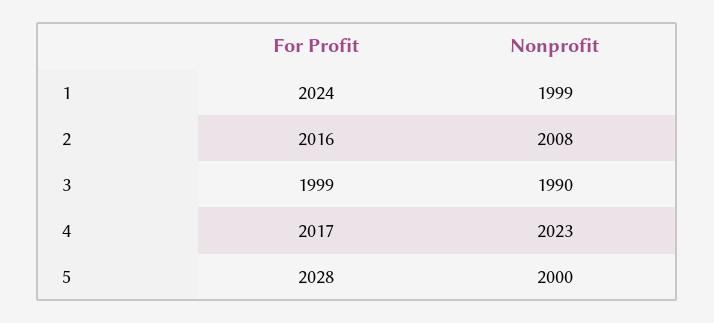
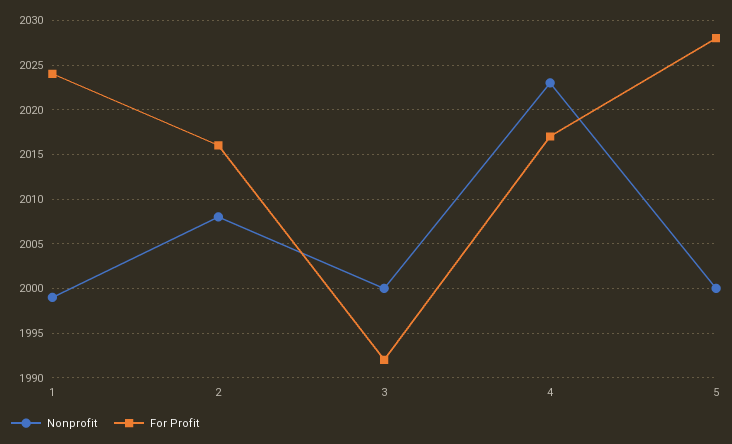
  {
    "For Profit": {
      "1": 2024,
      "2": 2016,
-     "3": 1999,
+     "3": 1992,
      "4": 2017,
      "5": 2028
    },
    "Nonprofit": {
      "1": 1999,
      "2": 2008,
-     "3": 1990,
+     "3": 2000,
      "4": 2023,
      "5": 2000
    }
  }

